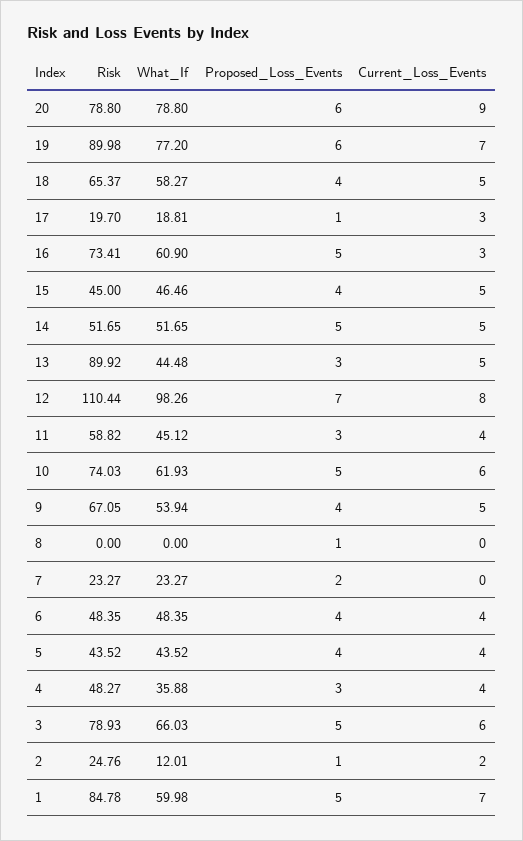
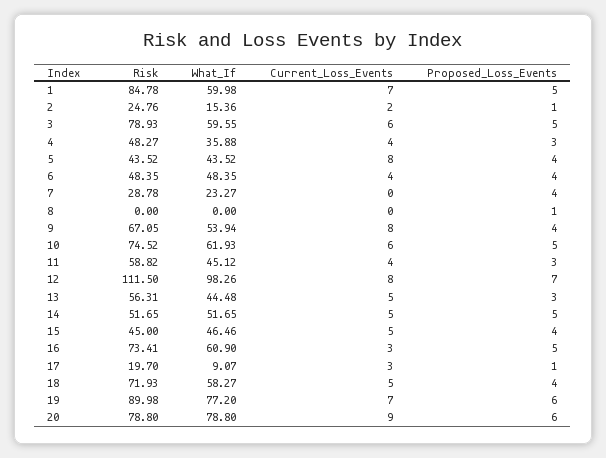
  {
    "Risk": {
      "20": 78.8,
      "19": 89.98,
-     "18": 65.37,
+     "18": 71.93,
      "17": 19.7,
      "16": 73.41,
      "15": 45,
      "14": 51.65,
-     "13": 89.92,
+     "13": 56.31,
-     "12": 110.44,
+     "12": 111.5,
      "11": 58.82,
-     "10": 74.03,
+     "10": 74.52,
      "9": 67.05,
      "8": 0,
-     "7": 23.27,
+     "7": 28.78,
      "6": 48.35,
      "5": 43.52,
      "4": 48.27,
      "3": 78.93,
      "2": 24.76,
      "1": 84.78
    },
    "What_If": {
      "20": 78.8,
      "19": 77.2,
      "18": 58.27,
-     "17": 18.81,
+     "17": 9.07,
      "16": 60.9,
      "15": 46.46,
      "14": 51.65,
      "13": 44.48,
      "12": 98.26,
      "11": 45.12,
      "10": 61.93,
      "9": 53.94,
      "8": 0,
      "7": 23.27,
      "6": 48.35,
      "5": 43.52,
      "4": 35.88,
-     "3": 66.03,
+     "3": 59.55,
-     "2": 12.01,
+     "2": 15.36,
      "1": 59.98
    },
    "Proposed_Loss_Events": {
      "20": 6,
      "19": 6,
      "18": 4,
      "17": 1,
      "16": 5,
      "15": 4,
      "14": 5,
      "13": 3,
      "12": 7,
      "11": 3,
      "10": 5,
      "9": 4,
      "8": 1,
-     "7": 2,
+     "7": 4,
      "6": 4,
      "5": 4,
      "4": 3,
      "3": 5,
      "2": 1,
      "1": 5
    },
    "Current_Loss_Events": {
      "20": 9,
      "19": 7,
      "18": 5,
      "17": 3,
      "16": 3,
      "15": 5,
      "14": 5,
      "13": 5,
      "12": 8,
      "11": 4,
      "10": 6,
-     "9": 5,
+     "9": 8,
      "8": 0,
      "7": 0,
      "6": 4,
-     "5": 4,
+     "5": 8,
      "4": 4,
      "3": 6,
      "2": 2,
      "1": 7
    }
  }

